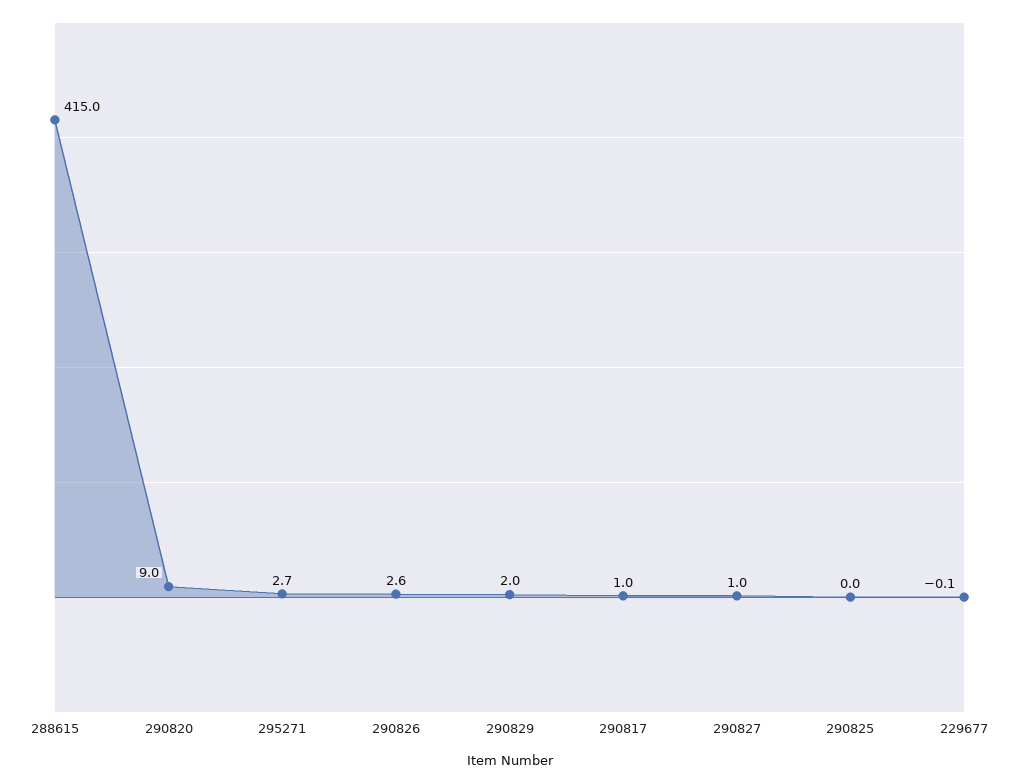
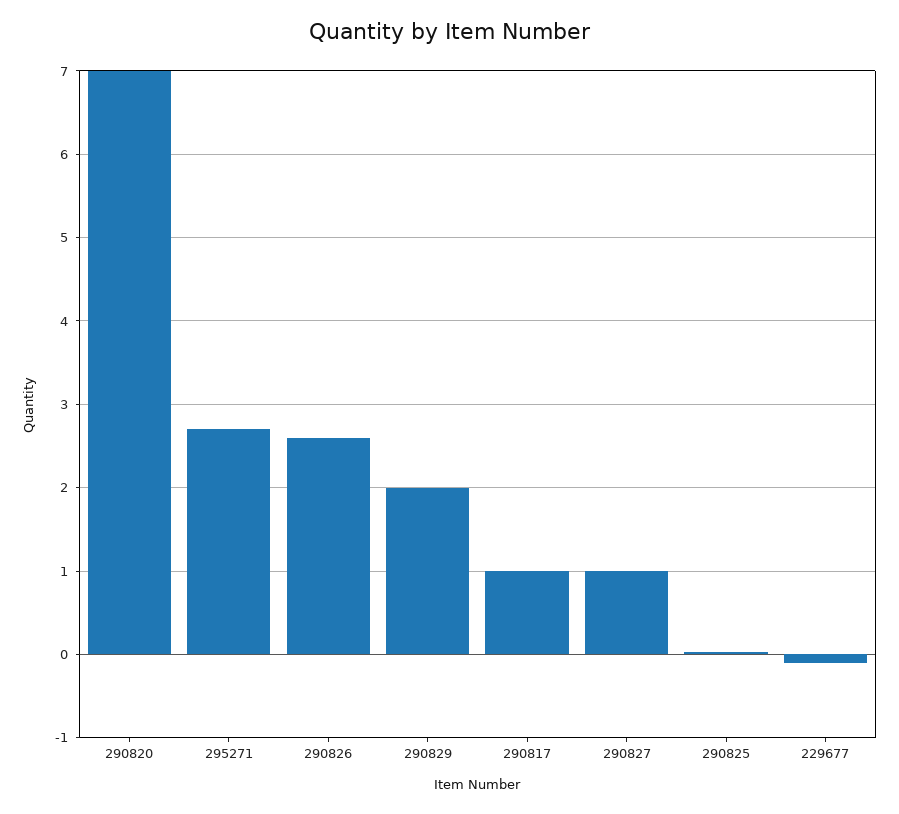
  {
-   "288615": 415,
-   "290820": 9,
+   "290820": 7,
    "295271": 2.7,
    "290826": 2.6,
    "290829": 2,
    "290817": 1,
    "290827": 1,
    "290825": 0,
    "229677": -0.1
  }

